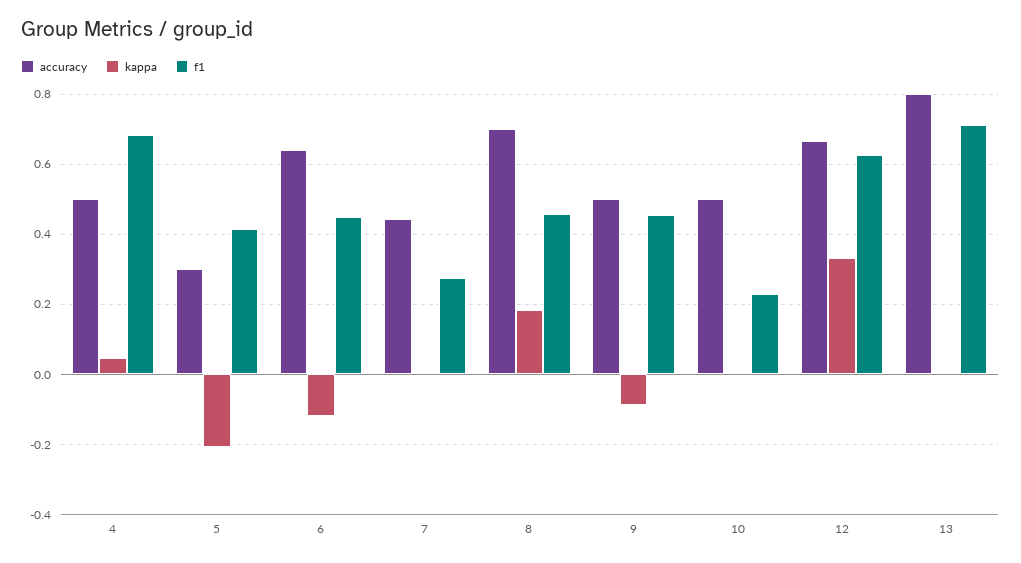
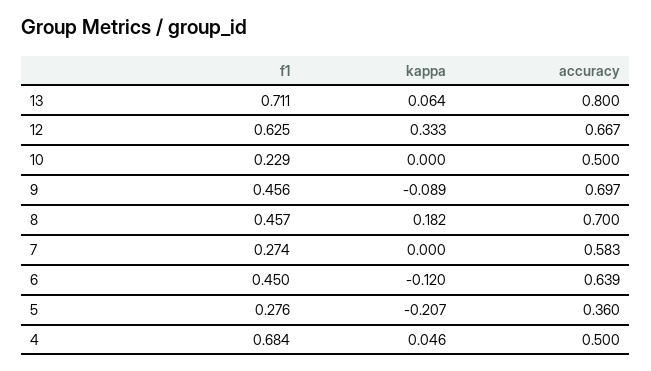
  {
    "accuracy": {
      "4": 0.5,
-     "5": 0.3,
+     "5": 0.36,
      "6": 0.639,
-     "7": 0.44,
+     "7": 0.583,
      "8": 0.7,
-     "9": 0.5,
+     "9": 0.697,
      "10": 0.5,
      "12": 0.667,
      "13": 0.8
    },
    "kappa": {
      "4": 0.046,
      "5": -0.207,
      "6": -0.12,
      "7": 0,
      "8": 0.182,
      "9": -0.089,
      "10": 0,
      "12": 0.333,
-     "13": 0
+     "13": 0.064
    },
    "f1": {
      "4": 0.684,
-     "5": 0.42,
+     "5": 0.276,
      "6": 0.45,
      "7": 0.274,
      "8": 0.457,
      "9": 0.456,
      "10": 0.229,
      "12": 0.625,
      "13": 0.711
    }
  }

